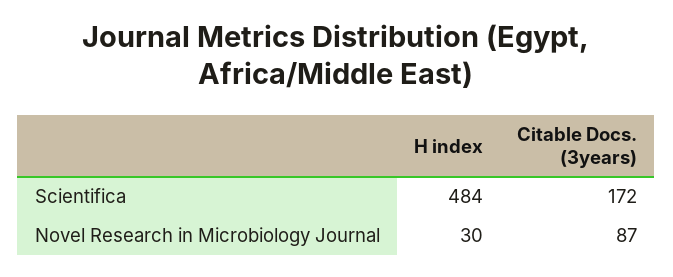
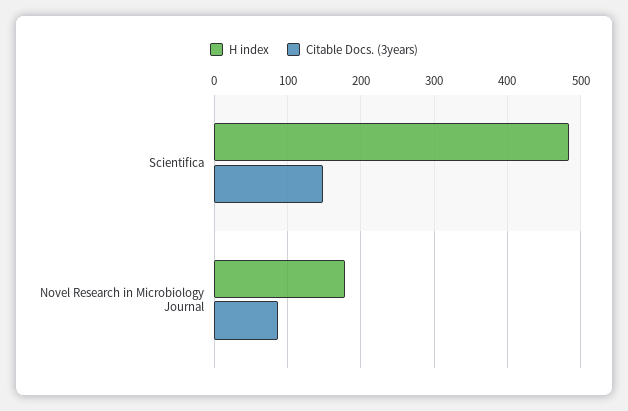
  {
    "H index": {
      "Scientifica": 484,
-     "Novel Research in Microbiology Journal": 30
+     "Novel Research in Microbiology Journal": 180
    },
    "Citable Docs. (3years)": {
-     "Scientifica": 172,
+     "Scientifica": 150,
      "Novel Research in Microbiology Journal": 87
    }
  }

